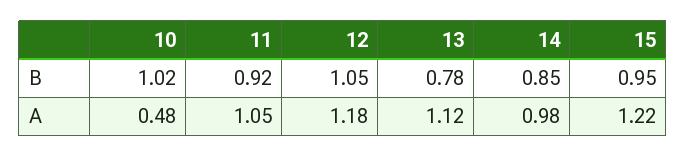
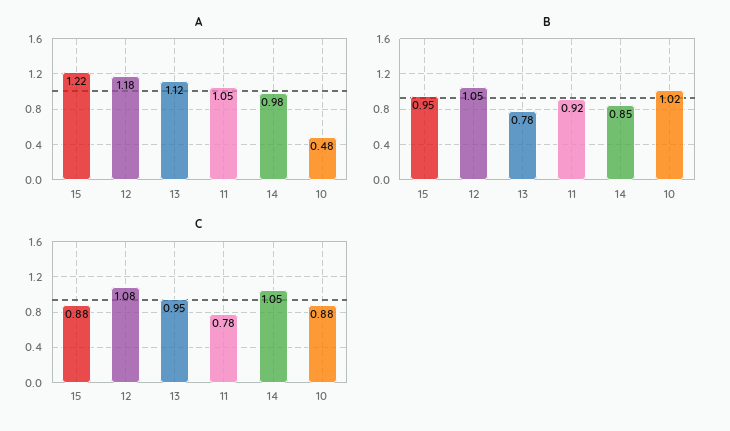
  {
    "B": {
      "10": 1.02,
      "11": 0.92,
      "12": 1.05,
      "13": 0.78,
      "14": 0.85,
      "15": 0.95
    },
    "A": {
      "10": 0.48,
      "11": 1.05,
      "12": 1.18,
      "13": 1.12,
      "14": 0.98,
      "15": 1.22
-   }
+   },
+   "C": {
+     "15": 0.88,
+     "12": 1.08,
+     "13": 0.95,
+     "11": 0.78,
+     "14": 1.05,
+     "10": 0.88
+   }
  }

